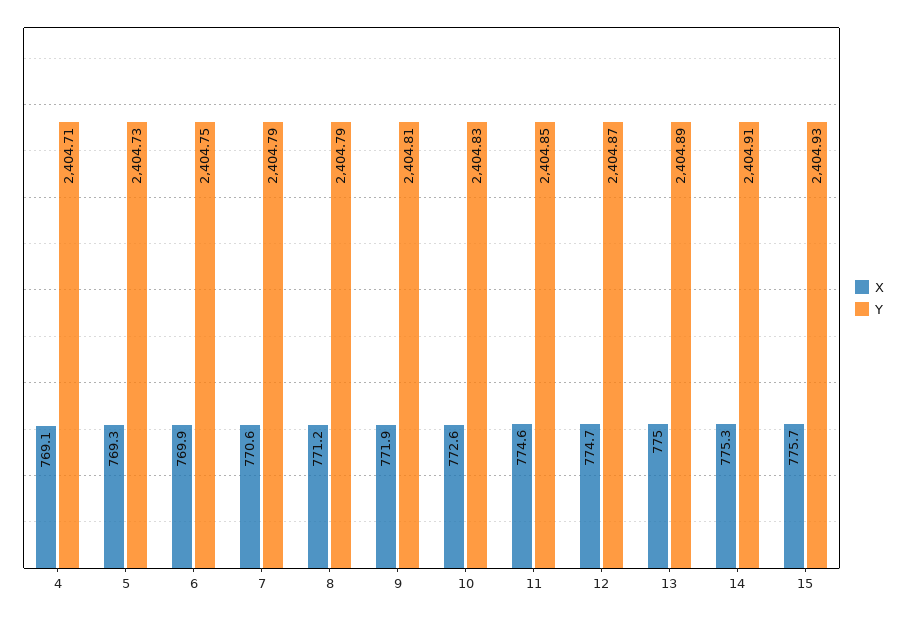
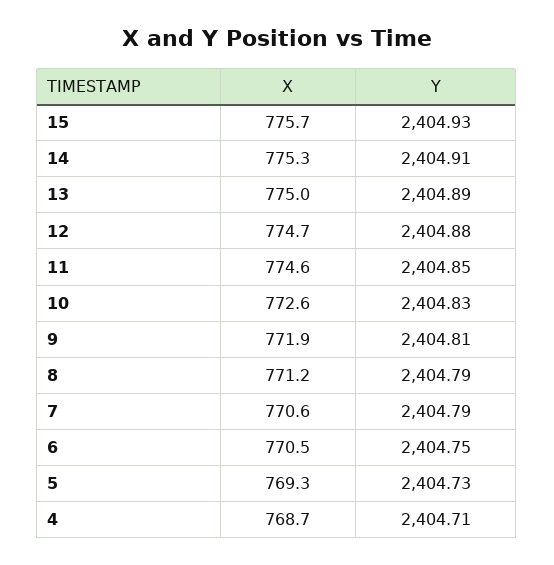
  {
    "X": {
-     "4": 769.1,
+     "4": 768.7,
      "5": 769.3,
-     "6": 769.9,
+     "6": 770.5,
      "7": 770.6,
      "8": 771.2,
      "9": 771.9,
      "10": 772.6,
      "11": 774.6,
      "12": 774.7,
      "13": 775,
      "14": 775.3,
      "15": 775.7
    },
    "Y": {
      "4": 2404.71,
      "5": 2404.73,
      "6": 2404.75,
      "7": 2404.79,
      "8": 2404.79,
      "9": 2404.81,
      "10": 2404.83,
      "11": 2404.85,
-     "12": 2404.87,
+     "12": 2404.88,
      "13": 2404.89,
      "14": 2404.91,
      "15": 2404.93
    }
  }

